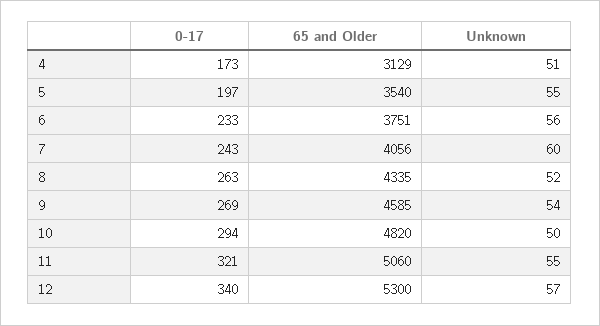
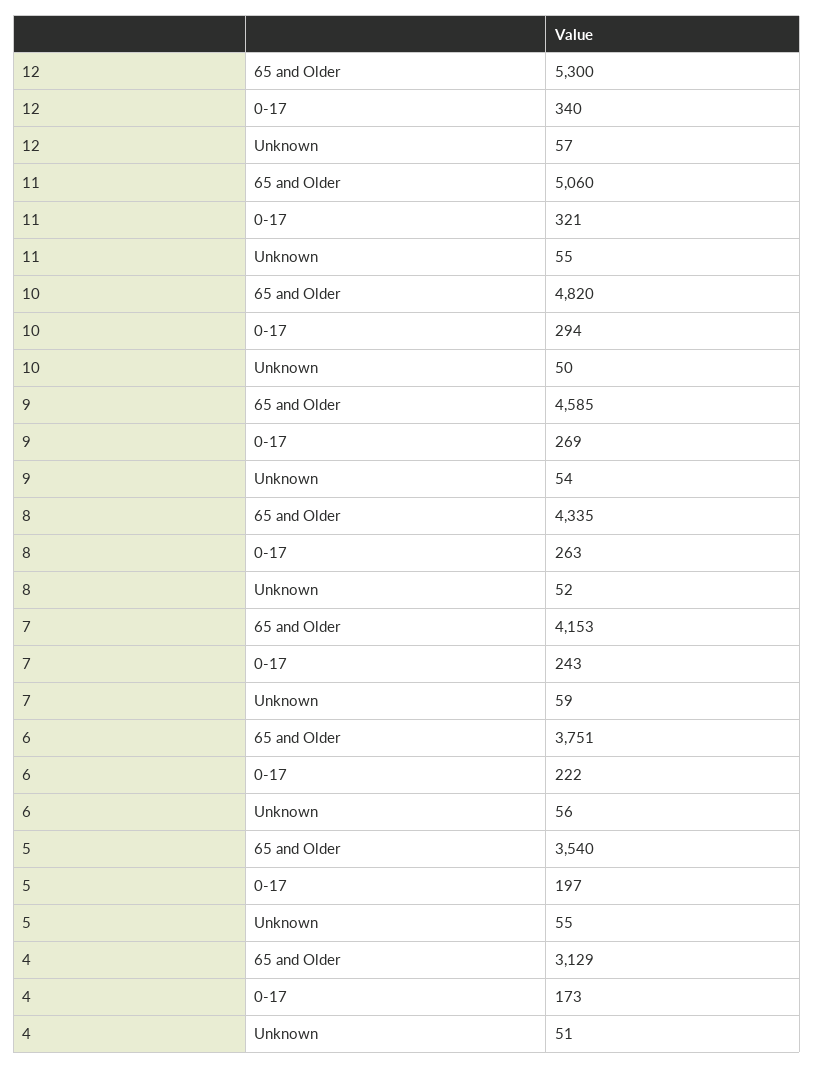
  {
    "0-17": {
      "4": 173,
      "5": 197,
-     "6": 233,
+     "6": 222,
      "7": 243,
      "8": 263,
      "9": 269,
      "10": 294,
      "11": 321,
      "12": 340
    },
    "65 and Older": {
      "4": 3129,
      "5": 3540,
      "6": 3751,
-     "7": 4056,
+     "7": 4153,
      "8": 4335,
      "9": 4585,
      "10": 4820,
      "11": 5060,
      "12": 5300
    },
    "Unknown": {
      "4": 51,
      "5": 55,
      "6": 56,
-     "7": 60,
+     "7": 59,
      "8": 52,
      "9": 54,
      "10": 50,
      "11": 55,
      "12": 57
    }
  }

